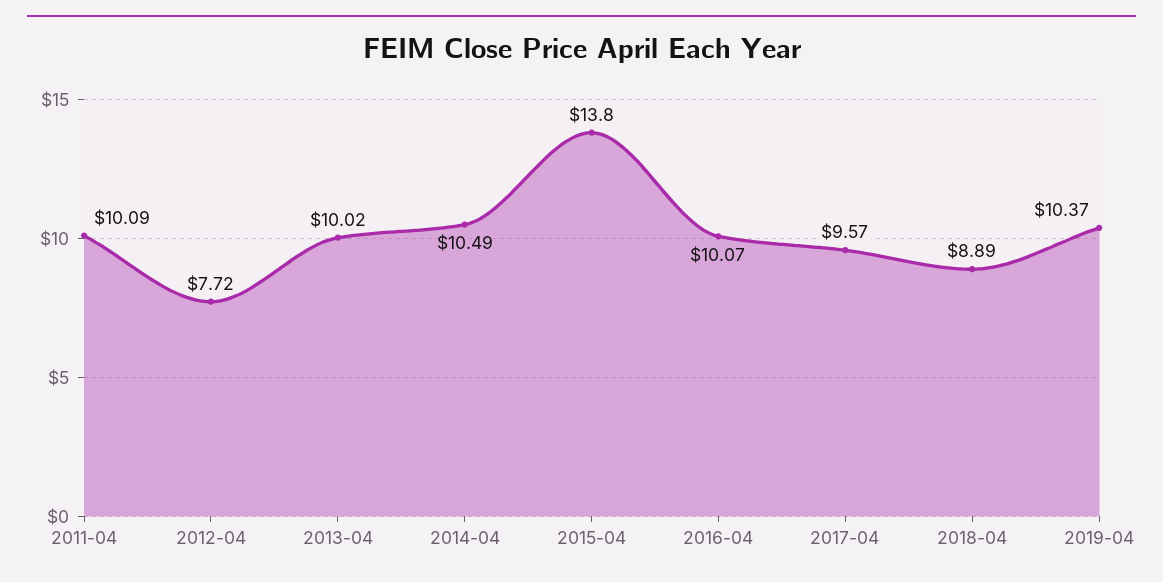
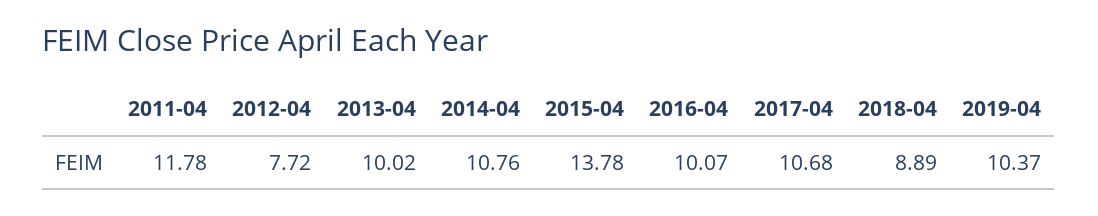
  {
-   "2011-04": 10.09,
+   "2011-04": 11.78,
    "2012-04": 7.72,
    "2013-04": 10.02,
-   "2014-04": 10.49,
+   "2014-04": 10.76,
-   "2015-04": 13.8,
+   "2015-04": 13.78,
    "2016-04": 10.07,
-   "2017-04": 9.57,
+   "2017-04": 10.68,
    "2018-04": 8.89,
    "2019-04": 10.37
  }

